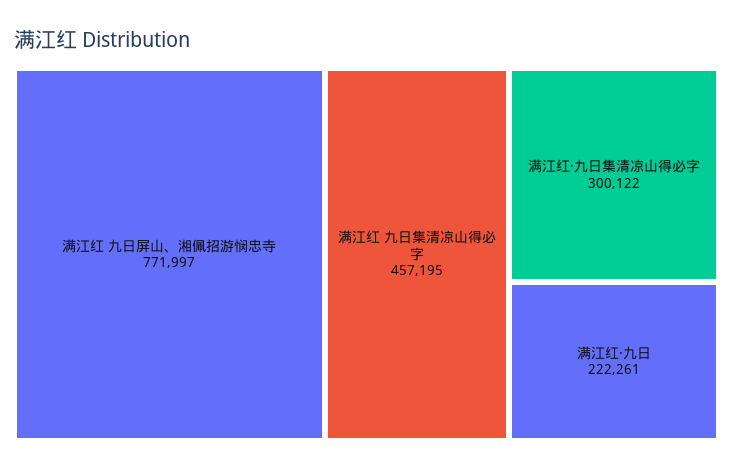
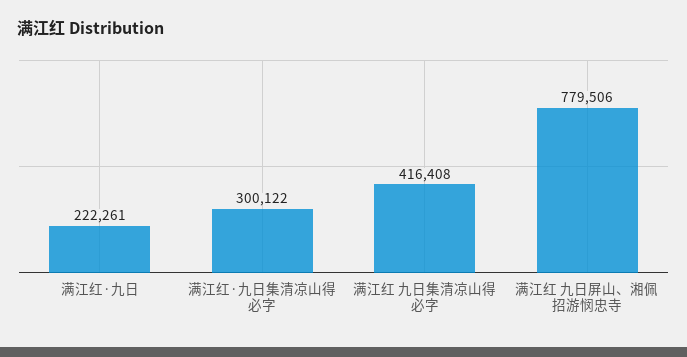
  {
-   "满江红 九日屏山、湘佩招游悯忠寺": 771997,
+   "满江红 九日屏山、湘佩招游悯忠寺": 779506,
-   "满江红 九日集清凉山得必字": 457195,
+   "满江红 九日集清凉山得必字": 416408,
    "满江红·九日集清凉山得必字": 300122,
    "满江红·九日": 222261
  }

